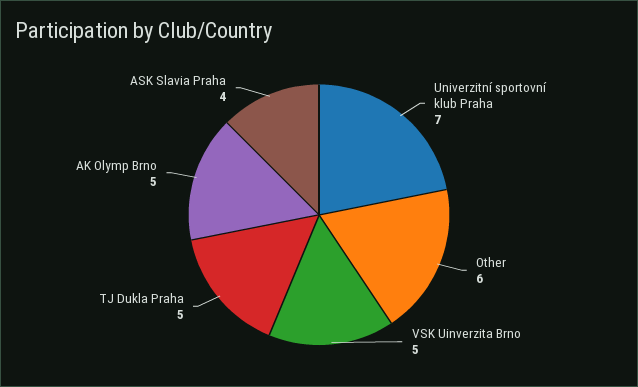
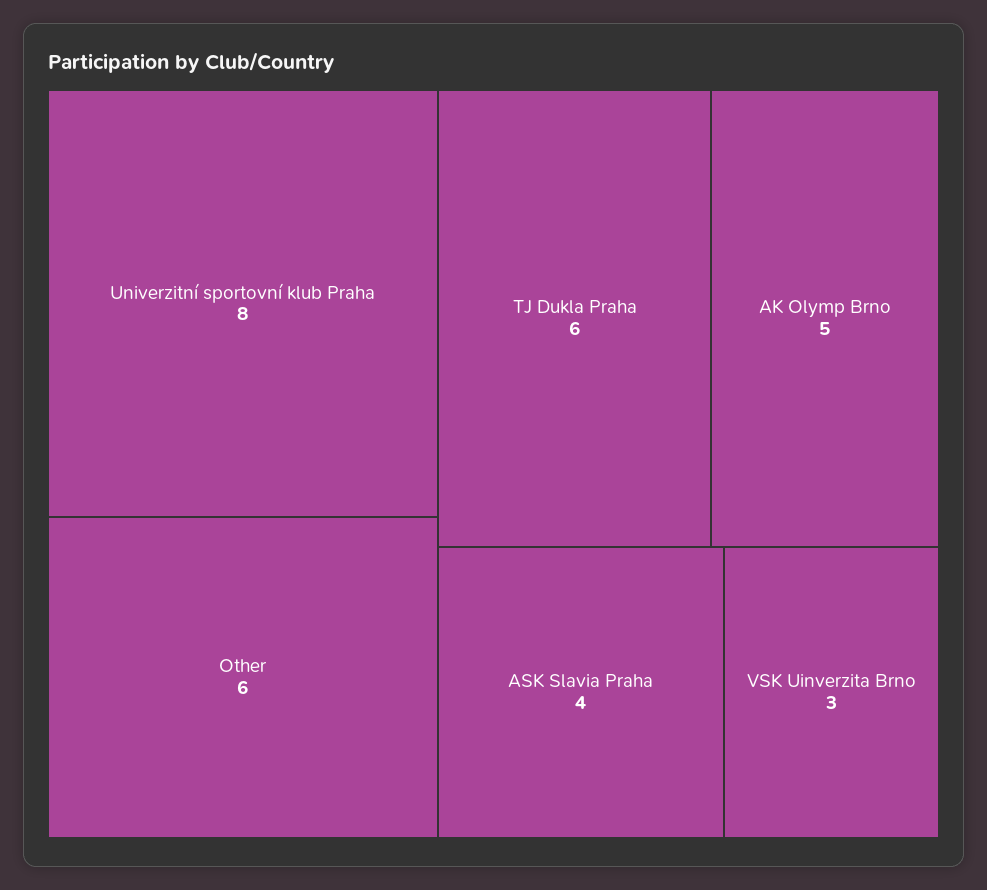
  {
-   "Univerzitní sportovní klub Praha": 7,
+   "Univerzitní sportovní klub Praha": 8,
    "Other": 6,
-   "VSK Uinverzita Brno": 5,
+   "VSK Uinverzita Brno": 3,
-   "TJ Dukla Praha": 5,
+   "TJ Dukla Praha": 6,
    "AK Olymp Brno": 5,
    "ASK Slavia Praha": 4
  }

